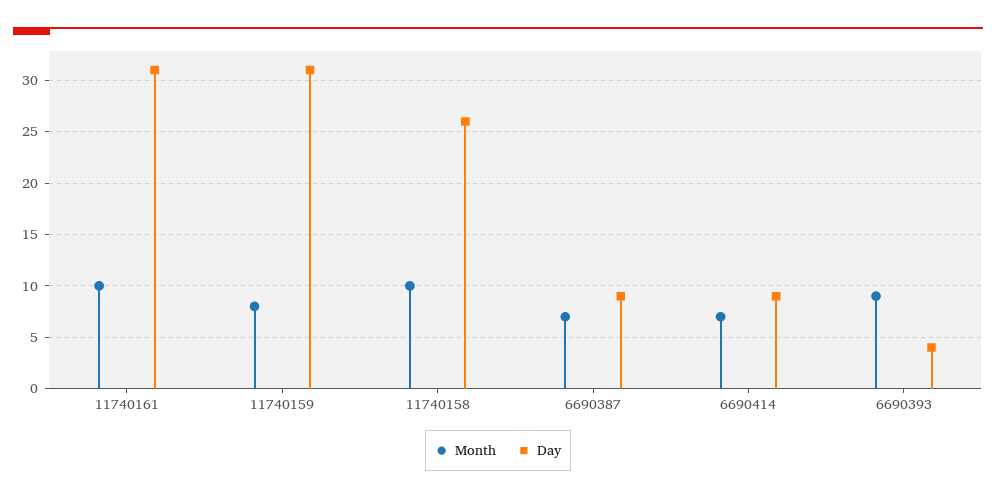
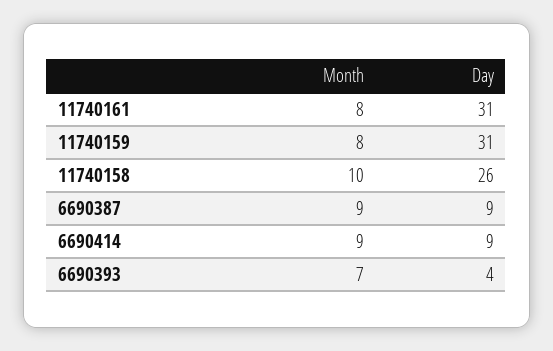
  {
    "Month": {
-     "11740161": 10,
+     "11740161": 8,
      "11740159": 8,
      "11740158": 10,
-     "6690387": 7,
+     "6690387": 9,
-     "6690414": 7,
+     "6690414": 9,
-     "6690393": 9
+     "6690393": 7
    },
    "Day": {
      "11740161": 31,
      "11740159": 31,
      "11740158": 26,
      "6690387": 9,
      "6690414": 9,
      "6690393": 4
    }
  }

